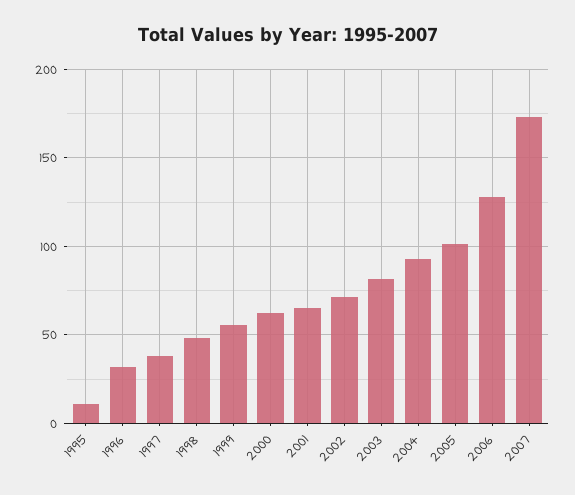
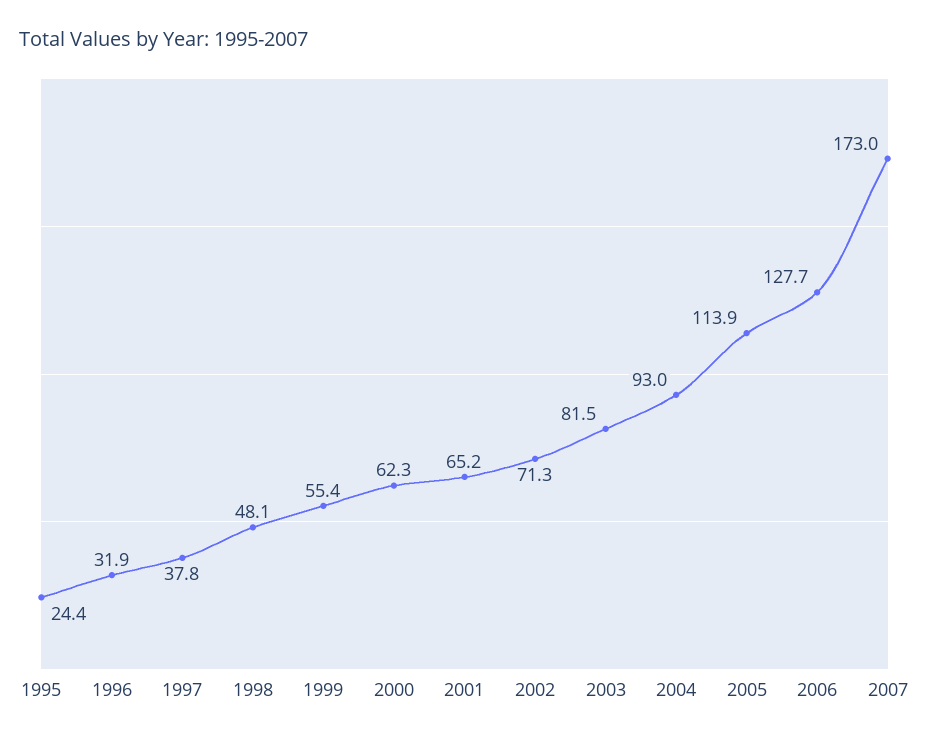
  {
-   "1995": 10,
+   "1995": 24.4,
    "1996": 31.9,
    "1997": 37.8,
    "1998": 48.1,
    "1999": 55.4,
    "2000": 62.3,
    "2001": 65.2,
    "2002": 71.3,
    "2003": 81.5,
    "2004": 93,
-   "2005": 100,
+   "2005": 113.9,
    "2006": 127.7,
    "2007": 173
  }

